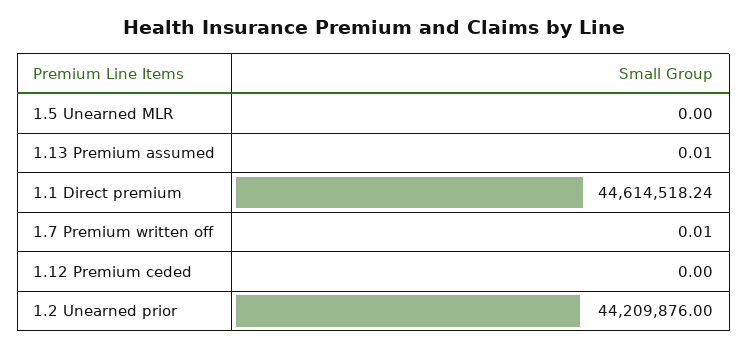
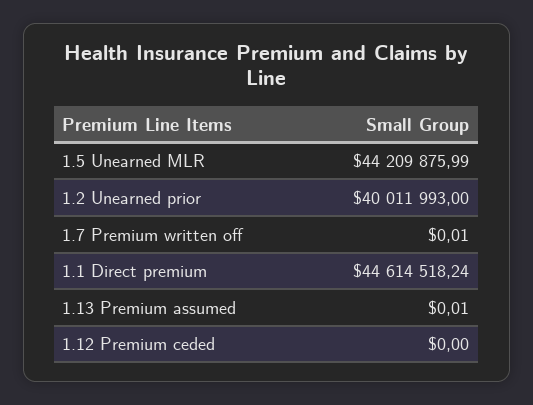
  {
-   "1.5 Unearned MLR": 0,
+   "1.5 Unearned MLR": 44209875.99,
    "1.13 Premium assumed": 0.01,
    "1.1 Direct premium": 44614518.24,
    "1.7 Premium written off": 0.01,
    "1.12 Premium ceded": 0,
-   "1.2 Unearned prior": 44209876
+   "1.2 Unearned prior": 40011993
  }

